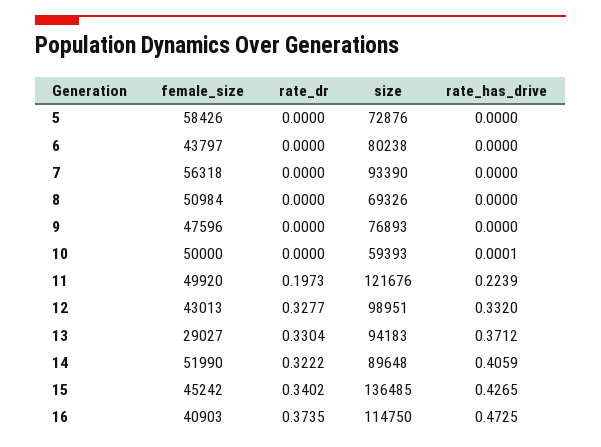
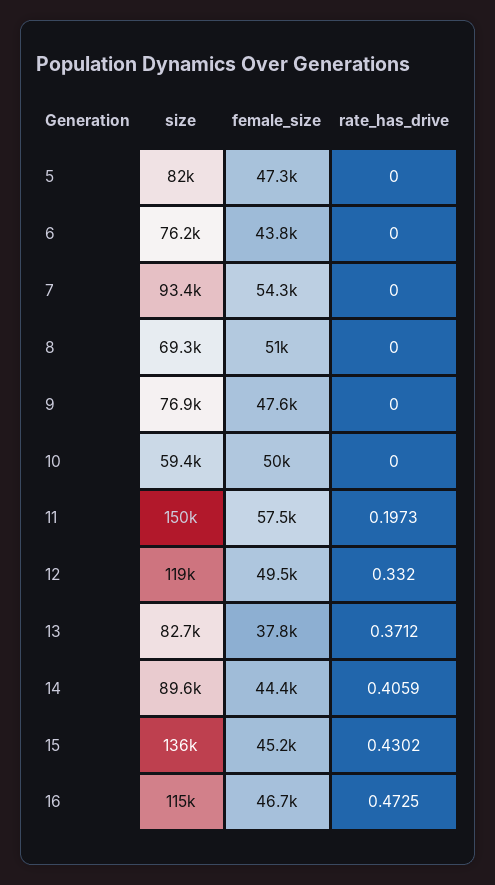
  {
    "female_size": {
-     "5": 58426,
+     "5": 47300,
      "6": 43797,
-     "7": 56318,
+     "7": 54300,
      "8": 50984,
      "9": 47596,
      "10": 50000,
-     "11": 49920,
+     "11": 57500,
-     "12": 43013,
+     "12": 49500,
-     "13": 29027,
+     "13": 37800,
-     "14": 51990,
+     "14": 44400,
      "15": 45242,
-     "16": 40903
+     "16": 46700
    },
-   "rate_dr": {
-     "5": 0,
-     "6": 0,
-     "7": 0,
-     "8": 0,
-     "9": 0,
-     "10": 0,
-     "11": 0.1973,
-     "12": 0.3277,
-     "13": 0.3304,
-     "14": 0.3222,
-     "15": 0.3402,
-     "16": 0.3735
-   },
    "size": {
-     "5": 72876,
+     "5": 82000,
-     "6": 80238,
+     "6": 76200,
      "7": 93390,
      "8": 69326,
      "9": 76893,
      "10": 59393,
-     "11": 121676,
+     "11": 150000,
-     "12": 98951,
+     "12": 119000,
-     "13": 94183,
+     "13": 82700,
      "14": 89648,
      "15": 136485,
      "16": 114750
    },
    "rate_has_drive": {
      "5": 0,
      "6": 0,
      "7": 0,
      "8": 0,
      "9": 0,
-     "10": 0.0001,
+     "10": 0,
-     "11": 0.2239,
+     "11": 0.1973,
      "12": 0.332,
      "13": 0.3712,
      "14": 0.4059,
-     "15": 0.4265,
+     "15": 0.4302,
      "16": 0.4725
    }
  }

